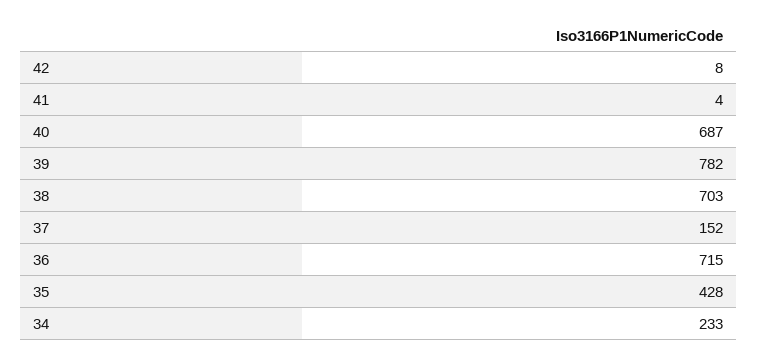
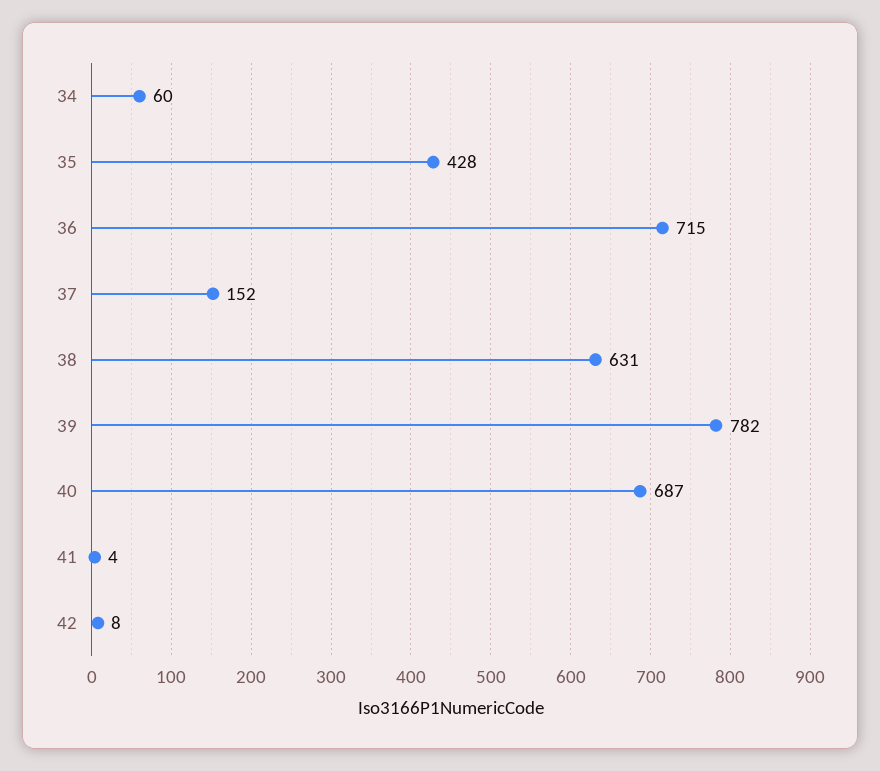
  {
    "42": 8,
    "41": 4,
    "40": 687,
    "39": 782,
-   "38": 703,
+   "38": 631,
    "37": 152,
    "36": 715,
    "35": 428,
-   "34": 233
+   "34": 60
  }

